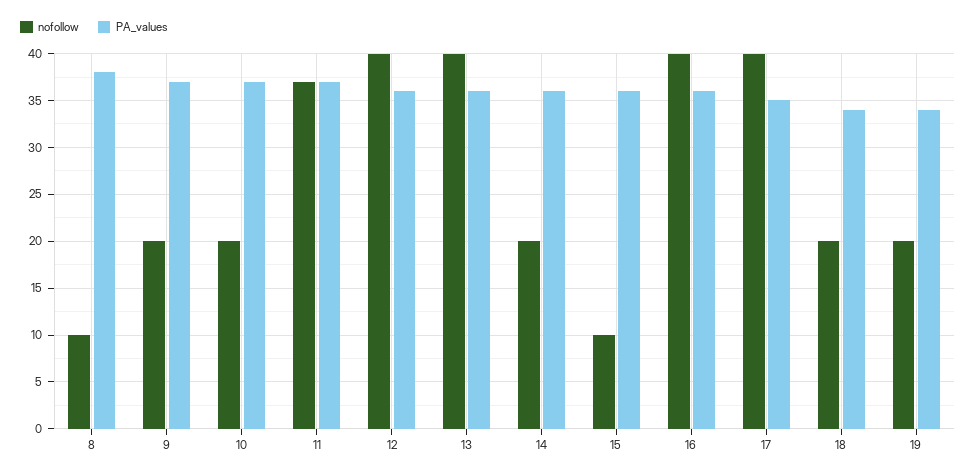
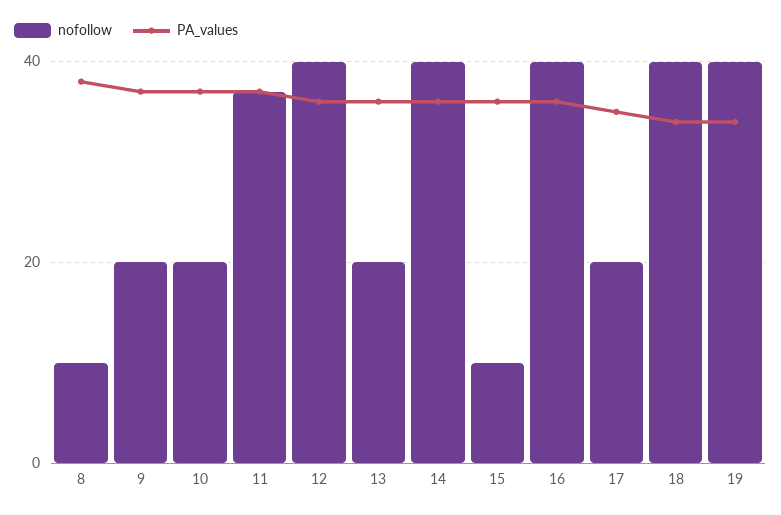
  {
    "nofollow": {
      "8": 10,
      "9": 20,
      "10": 20,
      "11": 37,
      "12": 40,
-     "13": 40,
+     "13": 20,
-     "14": 20,
+     "14": 40,
      "15": 10,
      "16": 40,
-     "17": 40,
+     "17": 20,
-     "18": 20,
+     "18": 40,
-     "19": 20
+     "19": 40
    },
    "PA_values": {
      "8": 38,
      "9": 37,
      "10": 37,
      "11": 37,
      "12": 36,
      "13": 36,
      "14": 36,
      "15": 36,
      "16": 36,
      "17": 35,
      "18": 34,
      "19": 34
    }
  }

